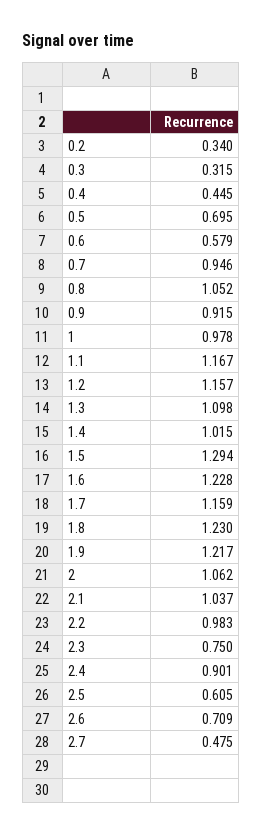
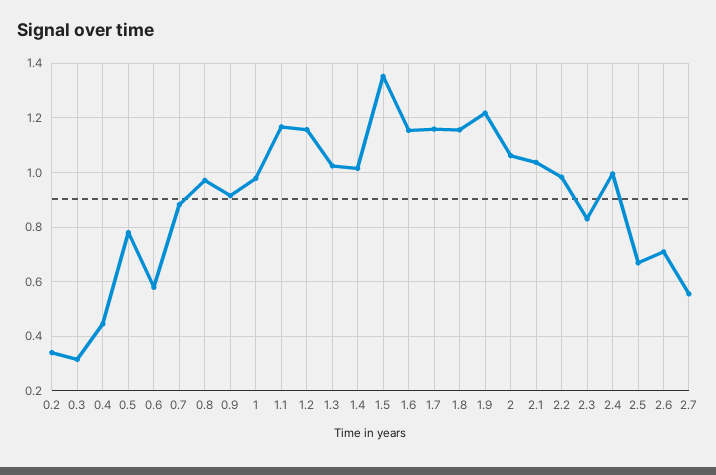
  {
    "0.2": 0.34,
    "0.3": 0.315,
    "0.4": 0.445,
-   "0.5": 0.695,
+   "0.5": 0.775,
    "0.6": 0.579,
-   "0.7": 0.946,
+   "0.7": 0.875,
-   "0.8": 1.052,
+   "0.8": 0.975,
    "0.9": 0.915,
    "1": 0.978,
    "1.1": 1.167,
    "1.2": 1.157,
-   "1.3": 1.098,
+   "1.3": 1.025,
    "1.4": 1.015,
-   "1.5": 1.294,
+   "1.5": 1.35,
-   "1.6": 1.228,
+   "1.6": 1.15,
    "1.7": 1.159,
-   "1.8": 1.23,
+   "1.8": 1.15,
    "1.9": 1.217,
    "2": 1.062,
    "2.1": 1.037,
    "2.2": 0.983,
-   "2.3": 0.75,
+   "2.3": 0.825,
-   "2.4": 0.901,
+   "2.4": 1,
-   "2.5": 0.605,
+   "2.5": 0.675,
    "2.6": 0.709,
-   "2.7": 0.475
+   "2.7": 0.55
  }

